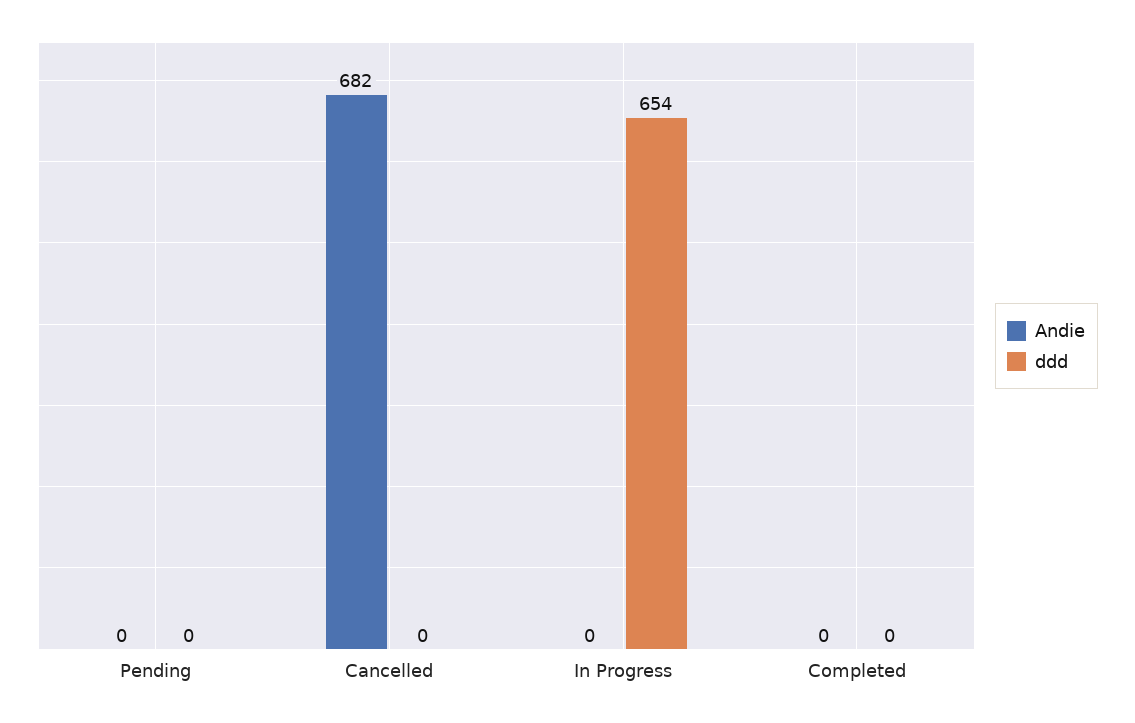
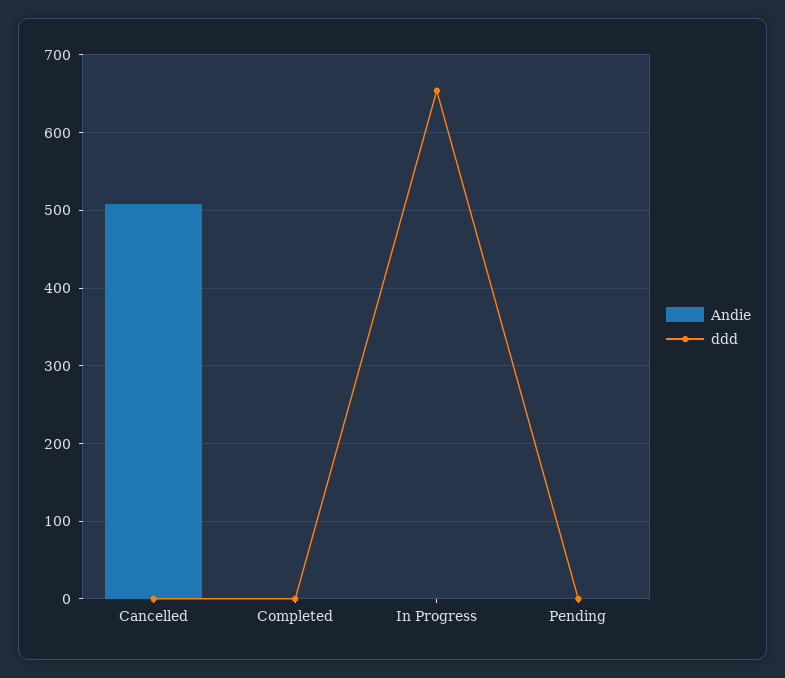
  {
    "Andie": {
      "Pending": 0,
-     "Cancelled": 682,
+     "Cancelled": 510,
      "In Progress": 0,
      "Completed": 0
    },
    "ddd": {
      "Pending": 0,
      "Cancelled": 0,
      "In Progress": 654,
      "Completed": 0
    }
  }

